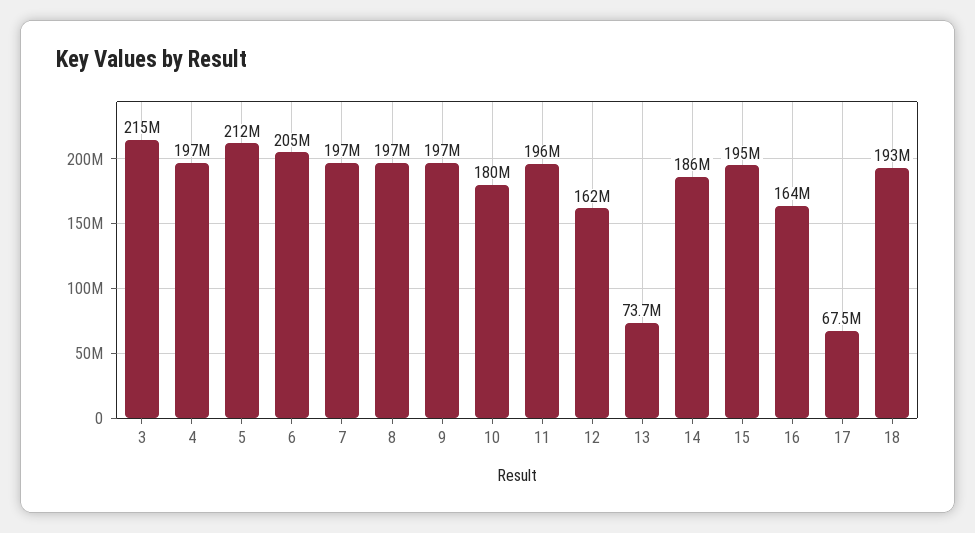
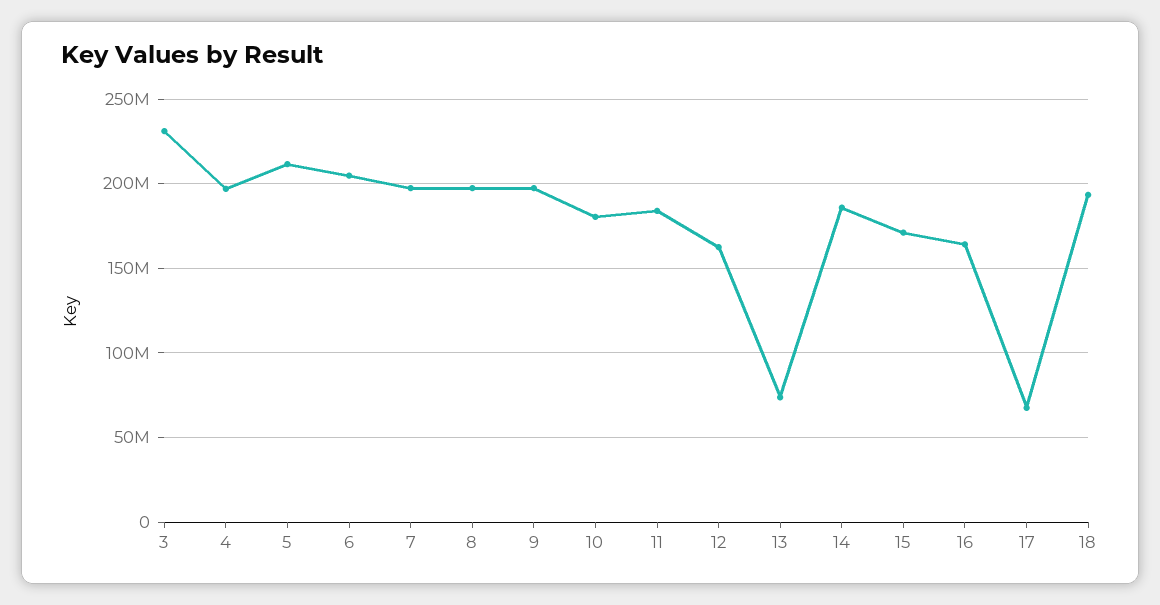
  {
-   "3": 215000000,
+   "3": 230000000,
    "4": 197000000,
    "5": 212000000,
    "6": 205000000,
    "7": 197000000,
    "8": 197000000,
    "9": 197000000,
    "10": 180000000,
-   "11": 196000000,
+   "11": 185000000,
    "12": 162000000,
    "13": 73700000,
    "14": 186000000,
-   "15": 195000000,
+   "15": 170000000,
    "16": 164000000,
    "17": 67500000,
    "18": 193000000
  }

